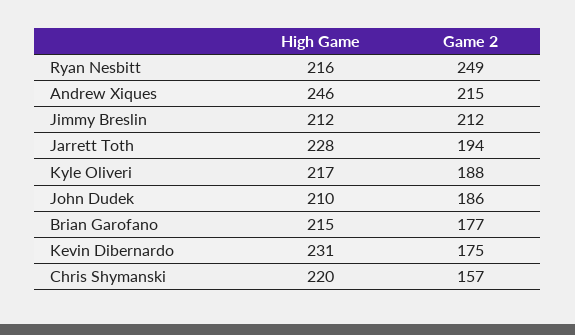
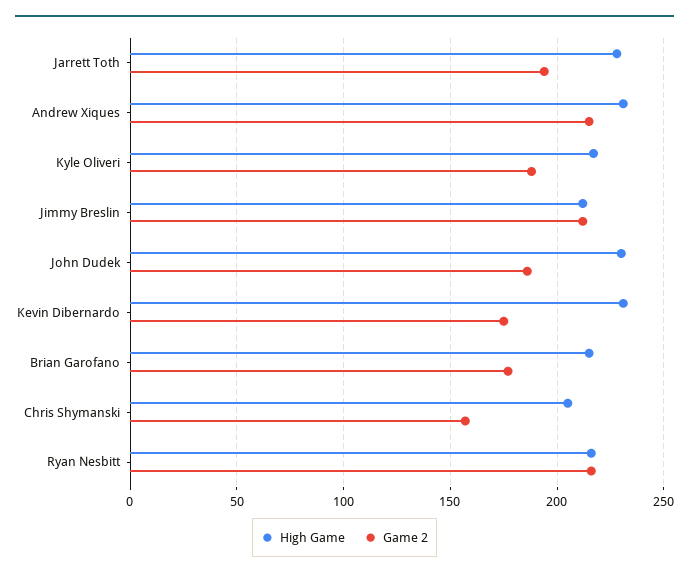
  {
    "High Game": {
      "Ryan Nesbitt": 216,
-     "Andrew Xiques": 246,
+     "Andrew Xiques": 230,
      "Jimmy Breslin": 212,
      "Jarrett Toth": 228,
      "Kyle Oliveri": 217,
-     "John Dudek": 210,
+     "John Dudek": 230,
      "Brian Garofano": 215,
      "Kevin Dibernardo": 231,
-     "Chris Shymanski": 220
+     "Chris Shymanski": 205
    },
    "Game 2": {
-     "Ryan Nesbitt": 249,
+     "Ryan Nesbitt": 215,
      "Andrew Xiques": 215,
      "Jimmy Breslin": 212,
      "Jarrett Toth": 194,
      "Kyle Oliveri": 188,
      "John Dudek": 186,
      "Brian Garofano": 177,
      "Kevin Dibernardo": 175,
      "Chris Shymanski": 157
    }
  }

